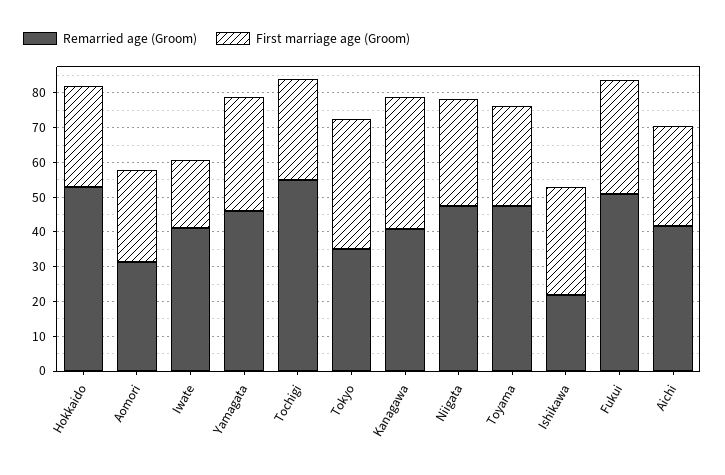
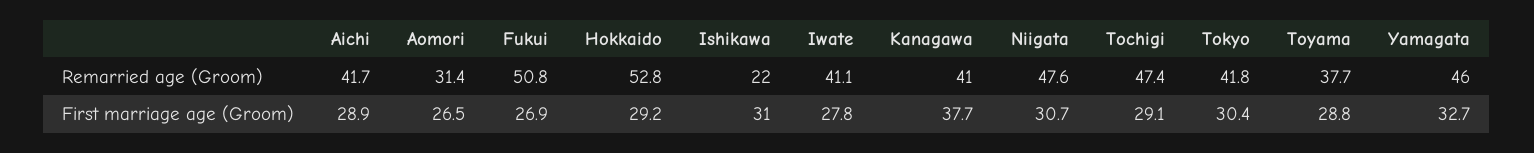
  {
    "Remarried age (Groom)": {
      "Hokkaido": 52.8,
      "Aomori": 31.4,
      "Iwate": 41.1,
      "Yamagata": 46,
-     "Tochigi": 55,
+     "Tochigi": 47.4,
-     "Tokyo": 35,
+     "Tokyo": 41.8,
      "Kanagawa": 41,
      "Niigata": 47.6,
-     "Toyama": 47.5,
+     "Toyama": 37.7,
      "Ishikawa": 22,
      "Fukui": 50.8,
      "Aichi": 41.7
    },
    "First marriage age (Groom)": {
      "Hokkaido": 29.2,
      "Aomori": 26.5,
-     "Iwate": 20,
+     "Iwate": 27.8,
      "Yamagata": 32.7,
      "Tochigi": 29.1,
-     "Tokyo": 37.5,
+     "Tokyo": 30.4,
      "Kanagawa": 37.7,
      "Niigata": 30.7,
      "Toyama": 28.8,
      "Ishikawa": 31,
-     "Fukui": 32.5,
+     "Fukui": 26.9,
      "Aichi": 28.9
    }
  }

